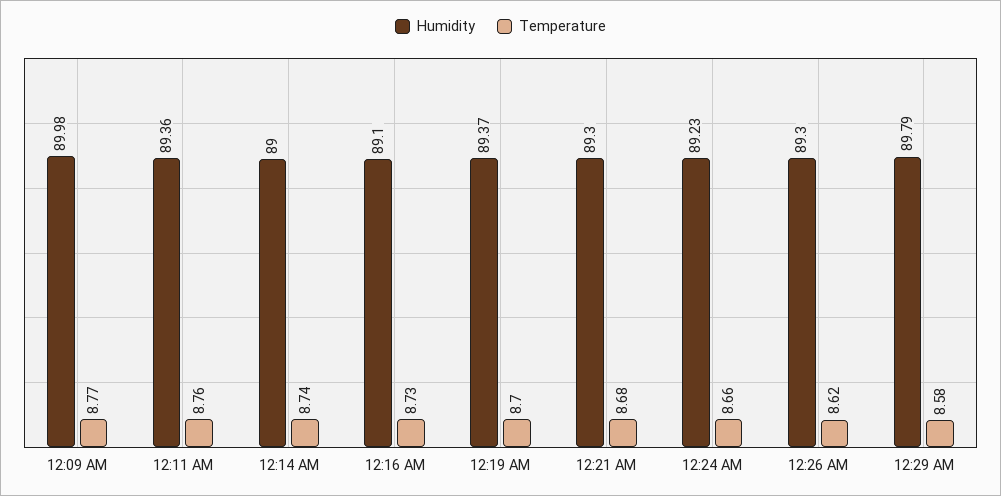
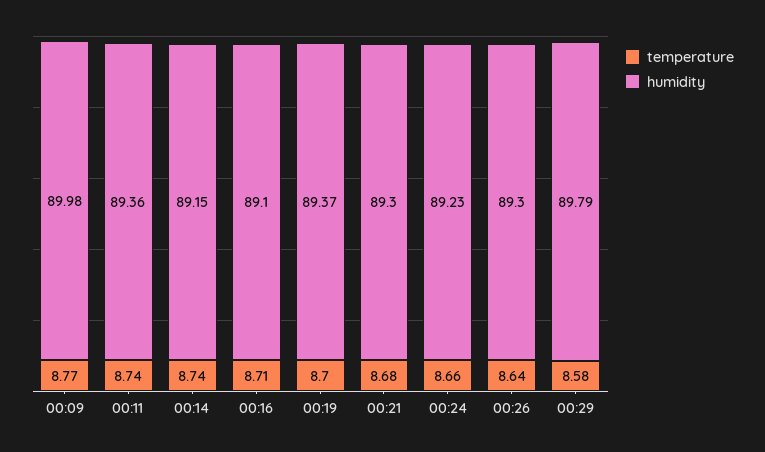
  {
    "Humidity": {
      "12:09 AM": 89.98,
      "12:11 AM": 89.36,
-     "12:14 AM": 89,
+     "12:14 AM": 89.15,
      "12:16 AM": 89.1,
      "12:19 AM": 89.37,
      "12:21 AM": 89.3,
      "12:24 AM": 89.23,
      "12:26 AM": 89.3,
      "12:29 AM": 89.79
    },
    "Temperature": {
      "12:09 AM": 8.77,
-     "12:11 AM": 8.76,
+     "12:11 AM": 8.74,
      "12:14 AM": 8.74,
-     "12:16 AM": 8.73,
+     "12:16 AM": 8.71,
      "12:19 AM": 8.7,
      "12:21 AM": 8.68,
      "12:24 AM": 8.66,
-     "12:26 AM": 8.62,
+     "12:26 AM": 8.64,
      "12:29 AM": 8.58
    }
  }

